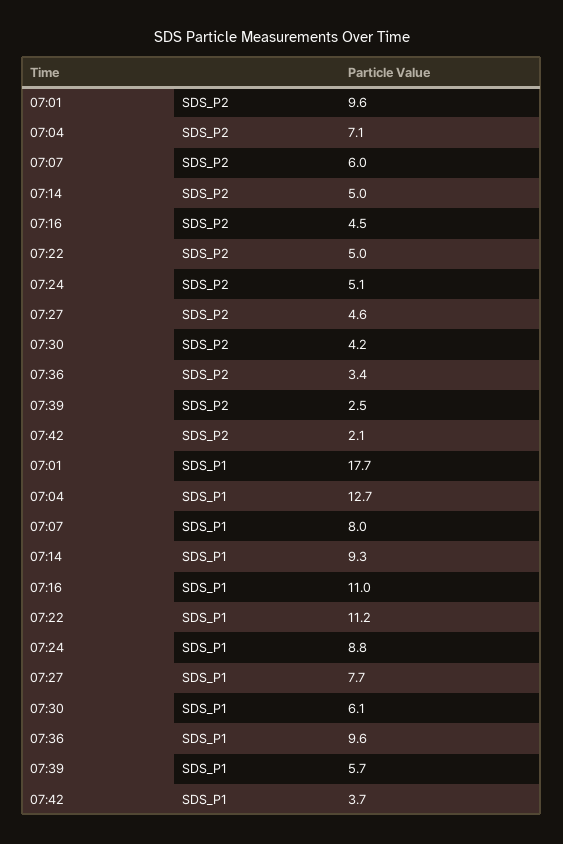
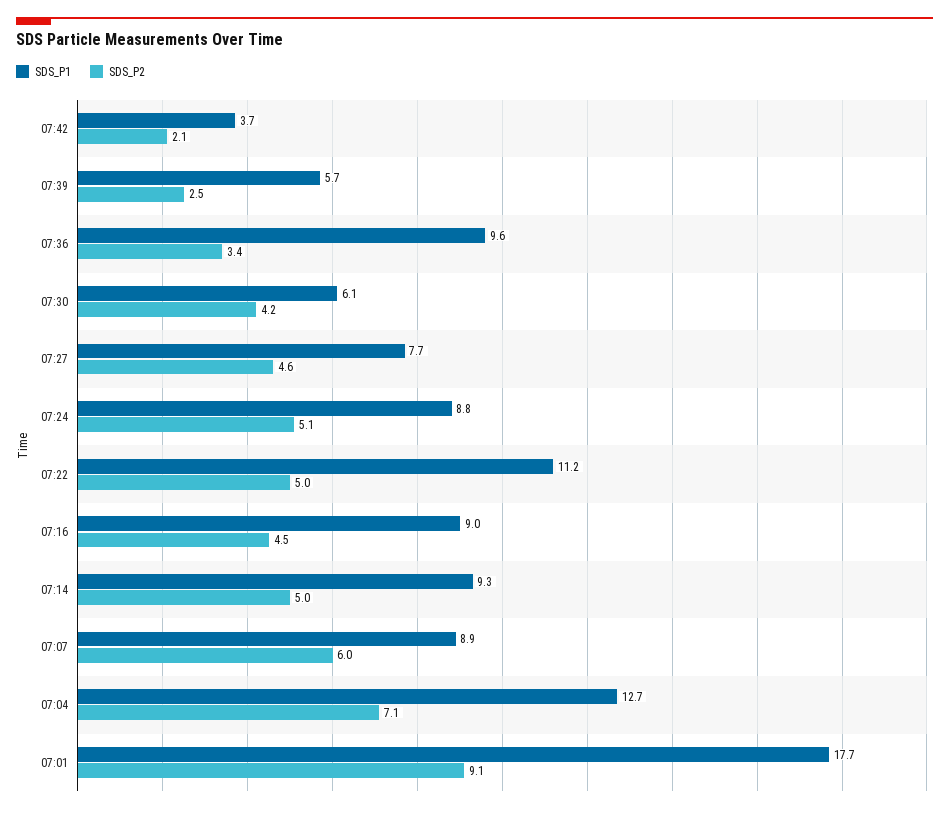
  {
    "SDS_P2": {
-     "07:01": 9.6,
+     "07:01": 9.1,
      "07:04": 7.1,
      "07:07": 6,
      "07:14": 5,
      "07:16": 4.5,
      "07:22": 5,
      "07:24": 5.1,
      "07:27": 4.6,
      "07:30": 4.2,
      "07:36": 3.4,
      "07:39": 2.5,
      "07:42": 2.1
    },
    "SDS_P1": {
      "07:01": 17.7,
      "07:04": 12.7,
-     "07:07": 8,
+     "07:07": 8.9,
      "07:14": 9.3,
-     "07:16": 11,
+     "07:16": 9,
      "07:22": 11.2,
      "07:24": 8.8,
      "07:27": 7.7,
      "07:30": 6.1,
      "07:36": 9.6,
      "07:39": 5.7,
      "07:42": 3.7
    }
  }

